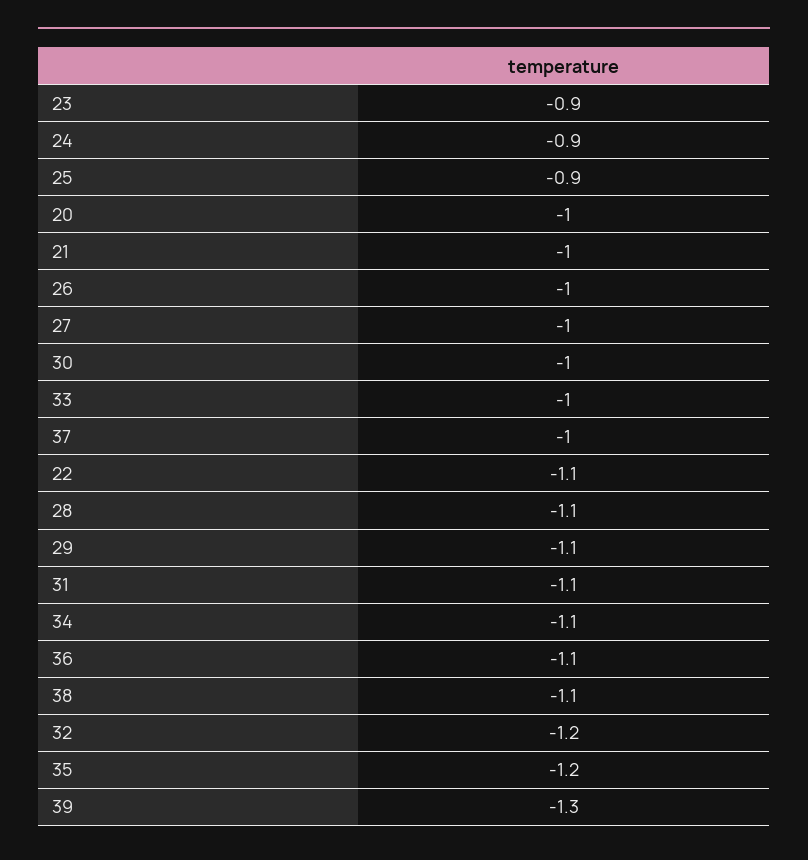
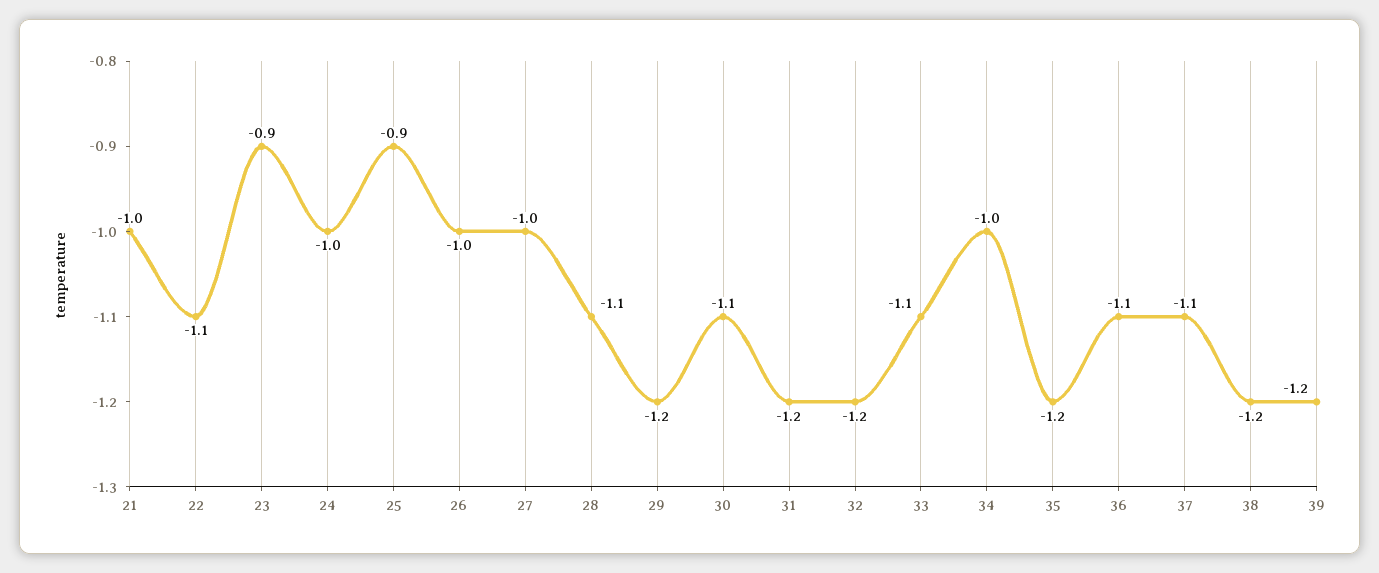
  {
    "23": -0.9,
-   "24": -0.9,
+   "24": -1,
    "25": -0.9,
-   "20": -1,
    "21": -1,
    "26": -1,
    "27": -1,
-   "30": -1,
+   "30": -1.1,
-   "33": -1,
+   "33": -1.1,
-   "37": -1,
+   "37": -1.1,
    "22": -1.1,
    "28": -1.1,
-   "29": -1.1,
+   "29": -1.2,
-   "31": -1.1,
+   "31": -1.2,
-   "34": -1.1,
+   "34": -1,
    "36": -1.1,
-   "38": -1.1,
+   "38": -1.2,
    "32": -1.2,
    "35": -1.2,
-   "39": -1.3
+   "39": -1.2
  }

